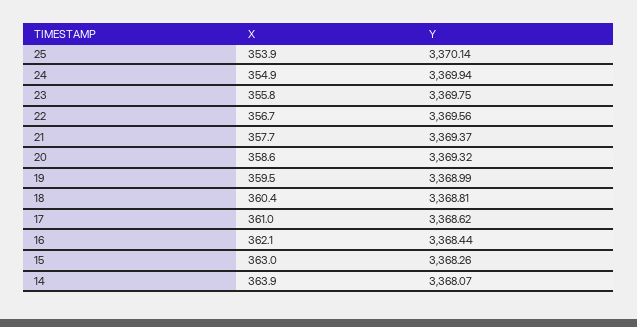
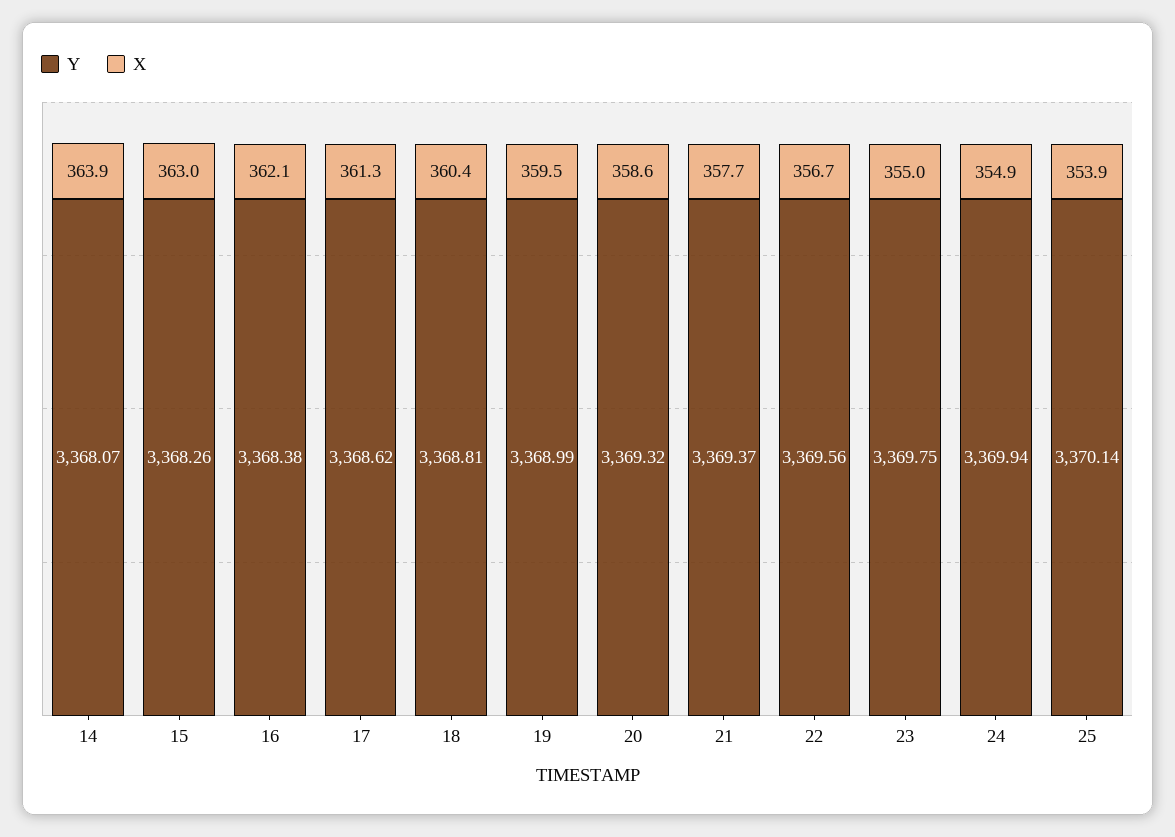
  {
    "X": {
      "25": 353.9,
      "24": 354.9,
-     "23": 355.8,
+     "23": 355,
      "22": 356.7,
      "21": 357.7,
      "20": 358.6,
      "19": 359.5,
      "18": 360.4,
-     "17": 361,
+     "17": 361.3,
      "16": 362.1,
      "15": 363,
      "14": 363.9
    },
    "Y": {
      "25": 3370.14,
      "24": 3369.94,
      "23": 3369.75,
      "22": 3369.56,
      "21": 3369.37,
      "20": 3369.32,
      "19": 3368.99,
      "18": 3368.81,
      "17": 3368.62,
-     "16": 3368.44,
+     "16": 3368.38,
      "15": 3368.26,
      "14": 3368.07
    }
  }

